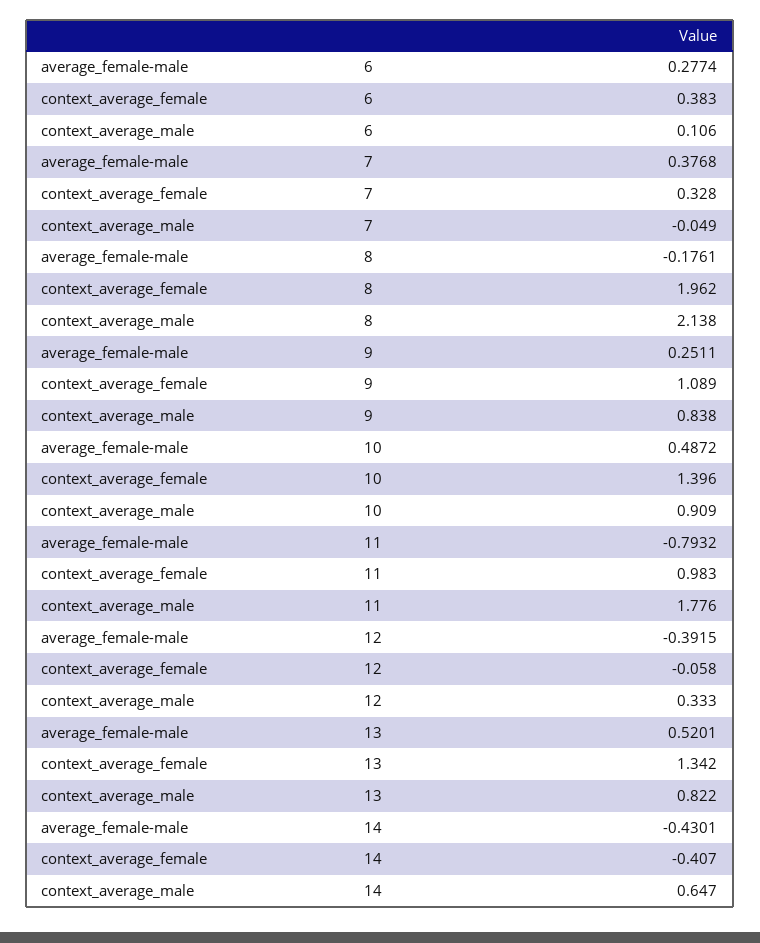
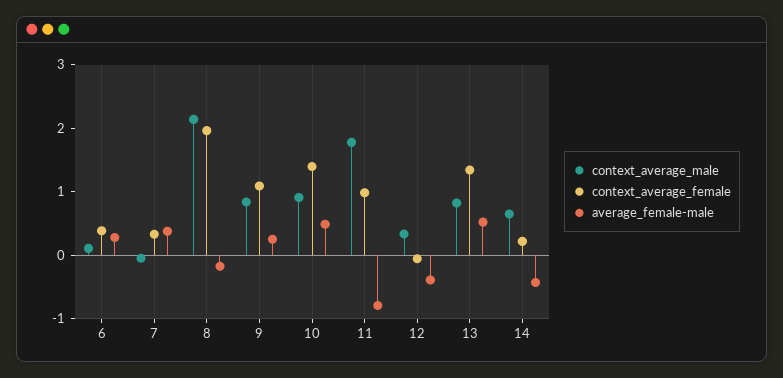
  {
    "average_female-male": {
      "6": 0.2774,
      "7": 0.3768,
      "8": -0.1761,
      "9": 0.2511,
      "10": 0.4872,
      "11": -0.7932,
      "12": -0.3915,
      "13": 0.5201,
      "14": -0.4301
    },
    "context_average_female": {
      "6": 0.383,
      "7": 0.328,
      "8": 1.962,
      "9": 1.089,
      "10": 1.396,
      "11": 0.983,
      "12": -0.058,
      "13": 1.342,
-     "14": -0.407
+     "14": 0.2
    },
    "context_average_male": {
      "6": 0.106,
      "7": -0.049,
      "8": 2.138,
      "9": 0.838,
      "10": 0.909,
      "11": 1.776,
      "12": 0.333,
      "13": 0.822,
      "14": 0.647
    }
  }

